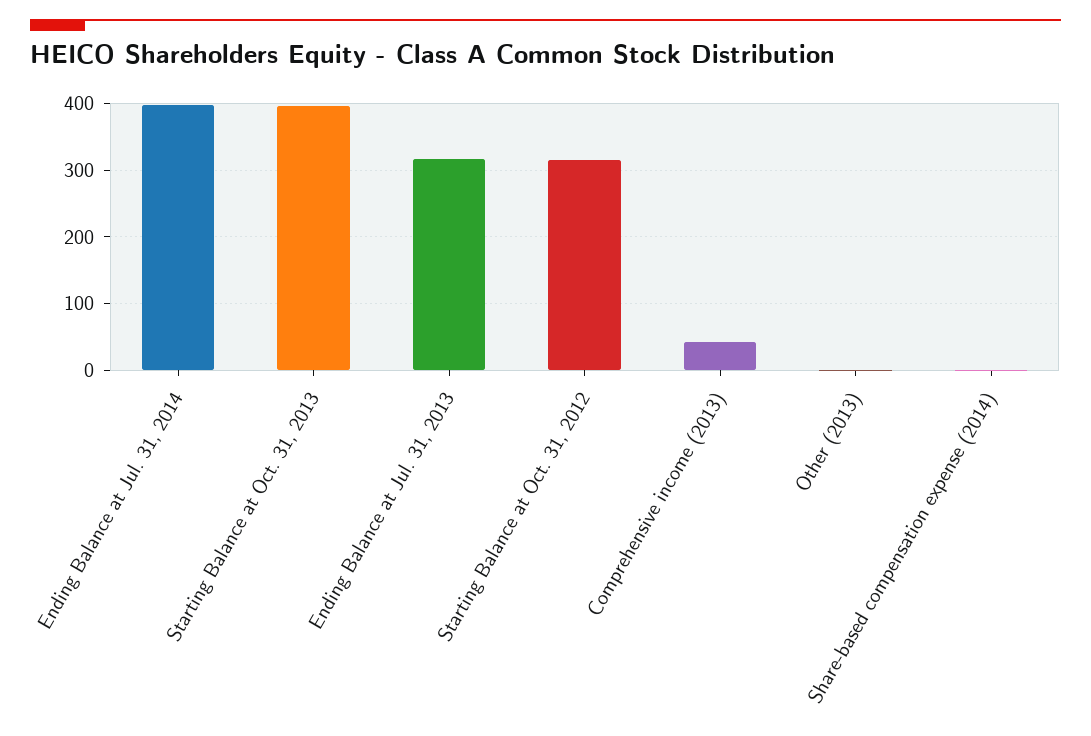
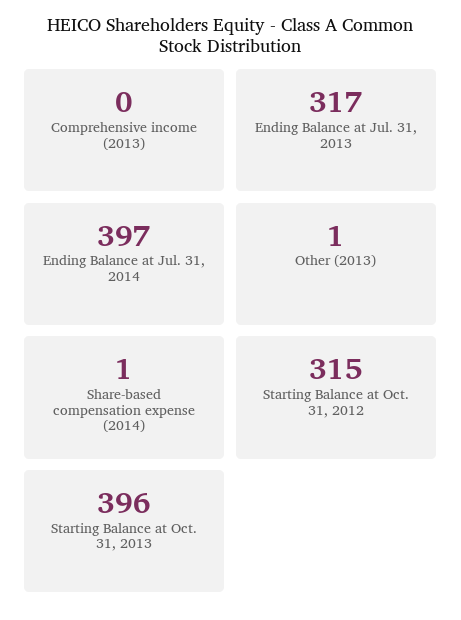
  {
    "Ending Balance at Jul. 31, 2014": 397,
    "Starting Balance at Oct. 31, 2013": 396,
    "Ending Balance at Jul. 31, 2013": 317,
    "Starting Balance at Oct. 31, 2012": 315,
-   "Comprehensive income (2013)": 40,
+   "Comprehensive income (2013)": 0,
    "Other (2013)": 1,
    "Share-based compensation expense (2014)": 1
  }

